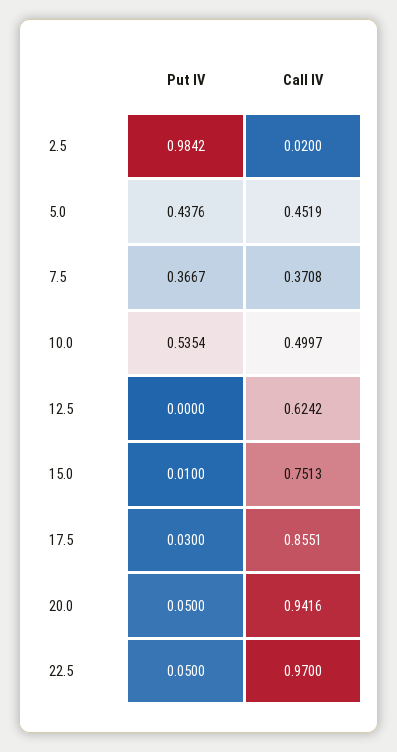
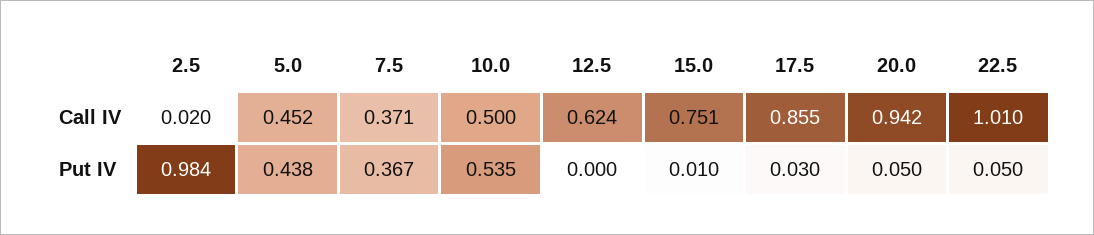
  {
    "Put IV": {
      "2.5": 0.9842,
      "5.0": 0.4376,
      "7.5": 0.3667,
      "10.0": 0.5354,
      "12.5": 0,
      "15.0": 0.01,
      "17.5": 0.03,
      "20.0": 0.05,
      "22.5": 0.05
    },
    "Call IV": {
      "2.5": 0.02,
      "5.0": 0.4519,
      "7.5": 0.3708,
      "10.0": 0.4997,
      "12.5": 0.6242,
      "15.0": 0.7513,
      "17.5": 0.8551,
      "20.0": 0.9416,
-     "22.5": 0.97
+     "22.5": 1.01
    }
  }

